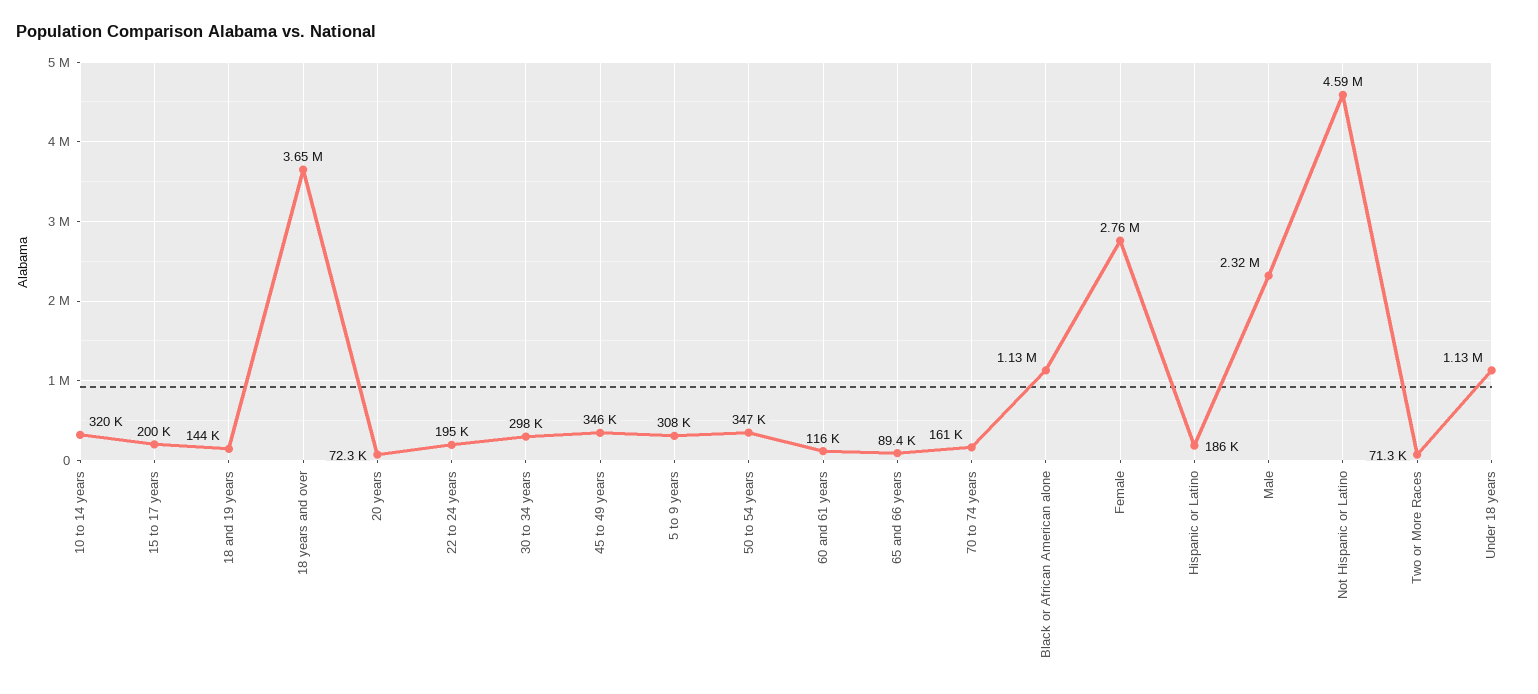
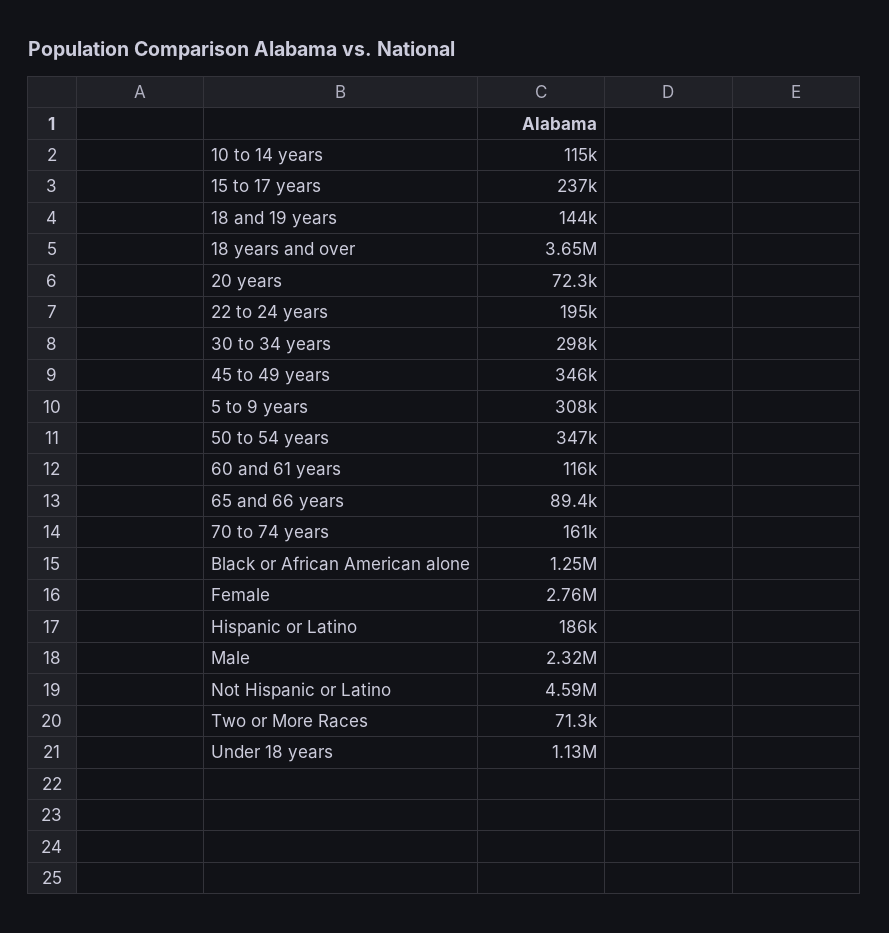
  {
-   "10 to 14 years": 320000,
+   "10 to 14 years": 115000,
-   "15 to 17 years": 200000,
+   "15 to 17 years": 237000,
    "18 and 19 years": 144000,
    "18 years and over": 3650000,
    "20 years": 72300,
    "22 to 24 years": 195000,
    "30 to 34 years": 298000,
    "45 to 49 years": 346000,
    "5 to 9 years": 308000,
    "50 to 54 years": 347000,
    "60 and 61 years": 116000,
    "65 and 66 years": 89400,
    "70 to 74 years": 161000,
-   "Black or African American alone": 1130000,
+   "Black or African American alone": 1250000,
    "Female": 2760000,
    "Hispanic or Latino": 186000,
    "Male": 2320000,
    "Not Hispanic or Latino": 4590000,
    "Two or More Races": 71300,
    "Under 18 years": 1130000
  }

